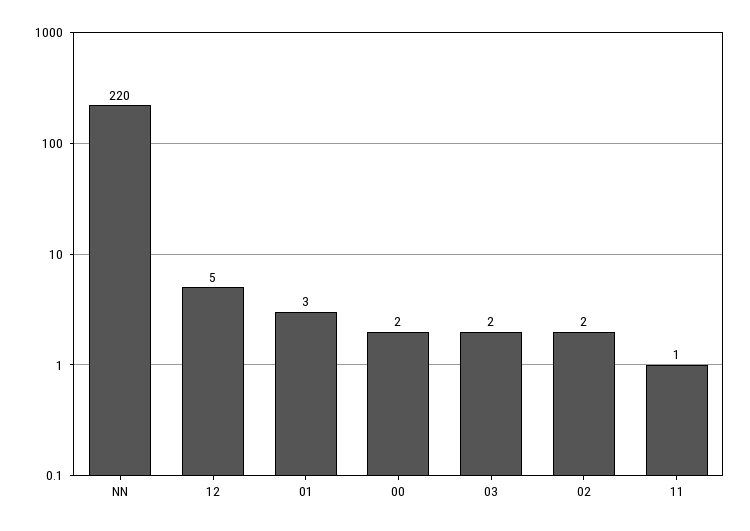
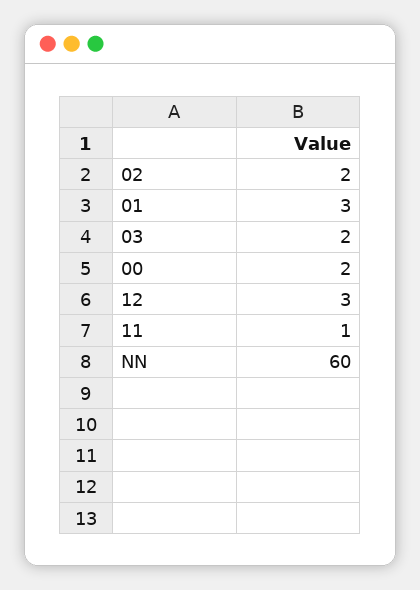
  {
-   "NN": 220,
+   "NN": 60,
-   "12": 5,
+   "12": 3,
    "01": 3,
    "00": 2,
    "03": 2,
    "02": 2,
    "11": 1
  }

